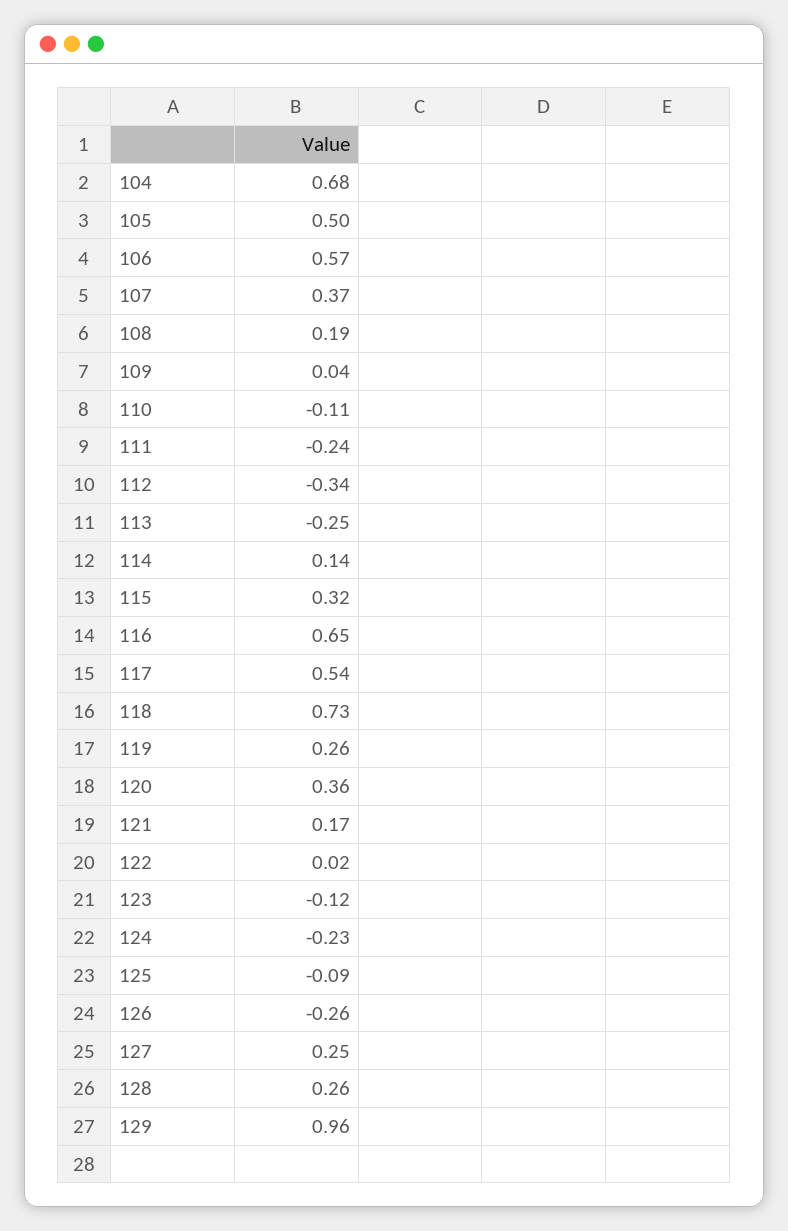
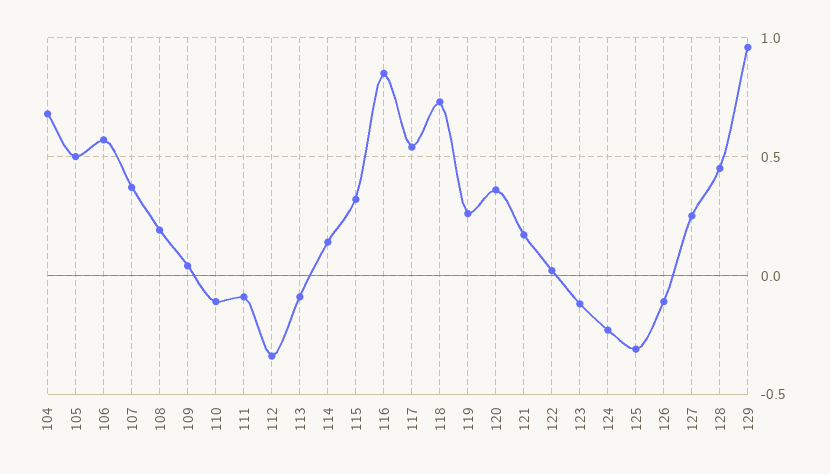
  {
    "104": 0.68,
    "105": 0.5,
    "106": 0.57,
    "107": 0.37,
    "108": 0.19,
    "109": 0.04,
    "110": -0.11,
-   "111": -0.24,
+   "111": -0.1,
    "112": -0.34,
-   "113": -0.25,
+   "113": -0.1,
    "114": 0.14,
    "115": 0.32,
-   "116": 0.65,
+   "116": 0.85,
    "117": 0.54,
    "118": 0.73,
    "119": 0.26,
    "120": 0.36,
    "121": 0.17,
    "122": 0.02,
    "123": -0.12,
    "124": -0.23,
-   "125": -0.09,
+   "125": -0.3,
-   "126": -0.26,
+   "126": -0.1,
    "127": 0.25,
-   "128": 0.26,
+   "128": 0.45,
    "129": 0.96
  }

